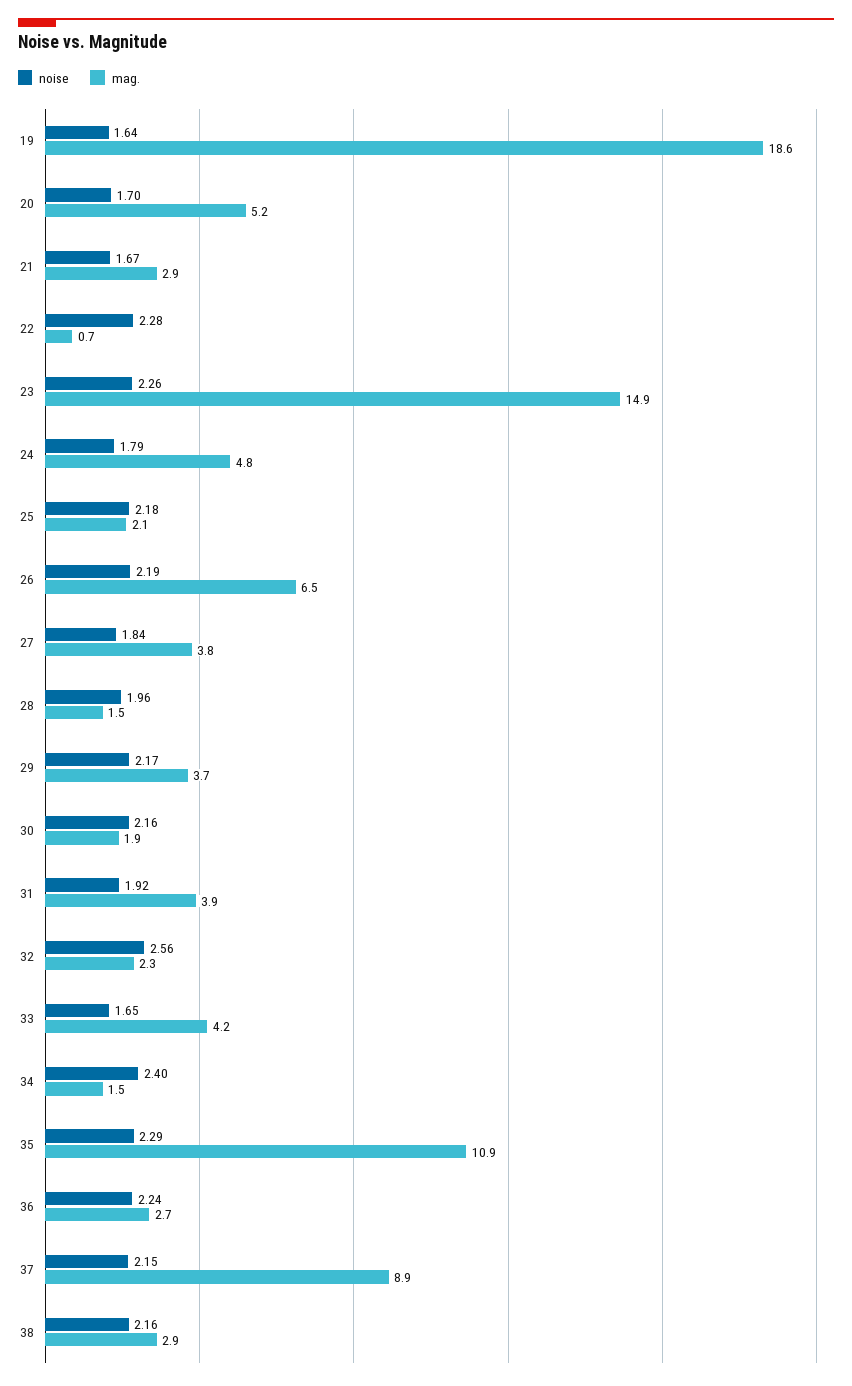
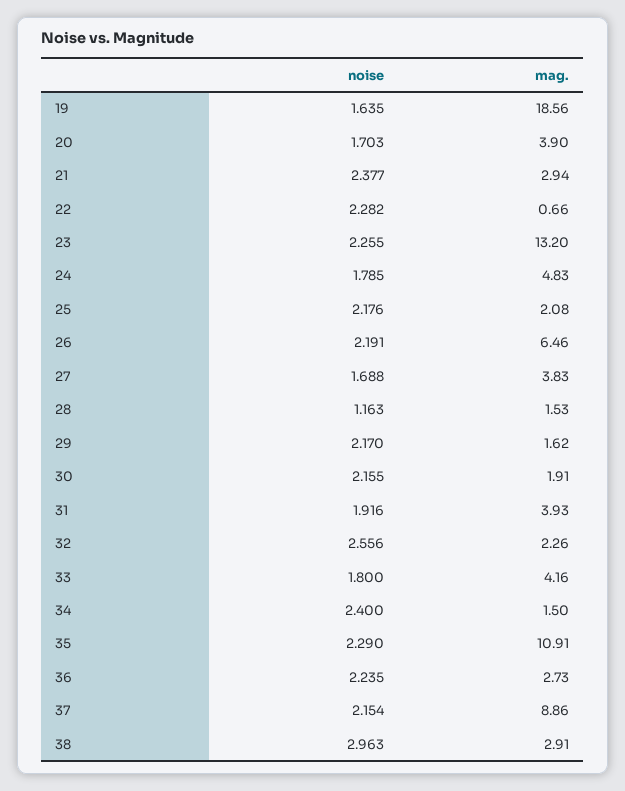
  {
    "noise": {
      "19": 1.635,
      "20": 1.703,
-     "21": 1.67,
+     "21": 2.377,
      "22": 2.282,
      "23": 2.255,
      "24": 1.785,
      "25": 2.176,
      "26": 2.191,
-     "27": 1.84,
+     "27": 1.688,
-     "28": 1.96,
+     "28": 1.163,
      "29": 2.17,
      "30": 2.155,
      "31": 1.916,
      "32": 2.556,
-     "33": 1.65,
+     "33": 1.8,
      "34": 2.4,
      "35": 2.29,
      "36": 2.235,
      "37": 2.154,
-     "38": 2.16
+     "38": 2.963
    },
    "mag.": {
      "19": 18.56,
-     "20": 5.2,
+     "20": 3.9,
      "21": 2.94,
      "22": 0.66,
-     "23": 14.9,
+     "23": 13.2,
      "24": 4.83,
      "25": 2.08,
      "26": 6.46,
      "27": 3.83,
      "28": 1.53,
-     "29": 3.7,
+     "29": 1.62,
      "30": 1.91,
      "31": 3.93,
      "32": 2.26,
      "33": 4.16,
      "34": 1.5,
      "35": 10.91,
      "36": 2.73,
      "37": 8.86,
      "38": 2.91
    }
  }

